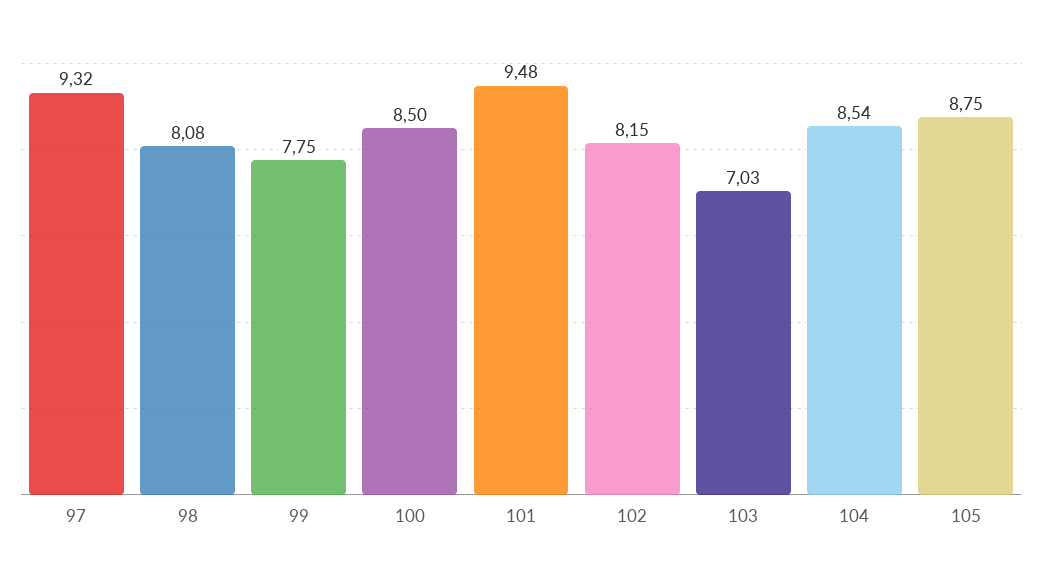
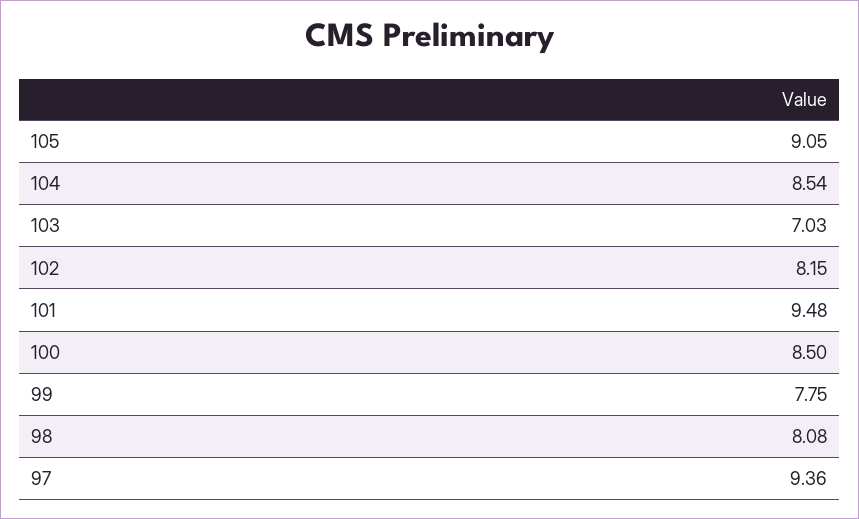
  {
-   "97": 9.32,
+   "97": 9.36,
    "98": 8.08,
    "99": 7.75,
    "100": 8.5,
    "101": 9.48,
    "102": 8.15,
    "103": 7.03,
    "104": 8.54,
-   "105": 8.75
+   "105": 9.05
  }

